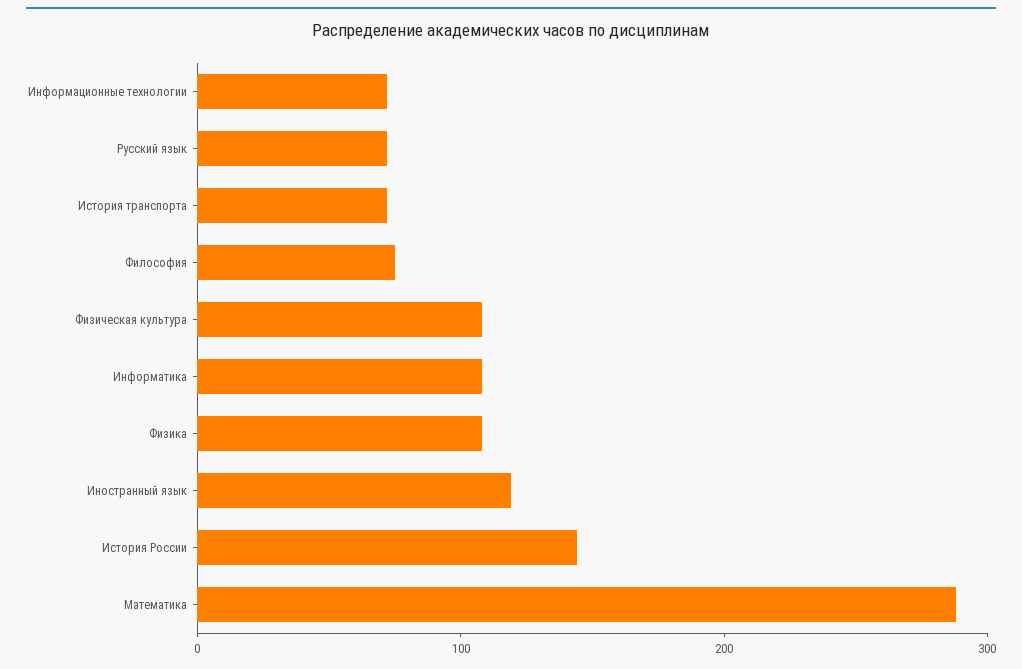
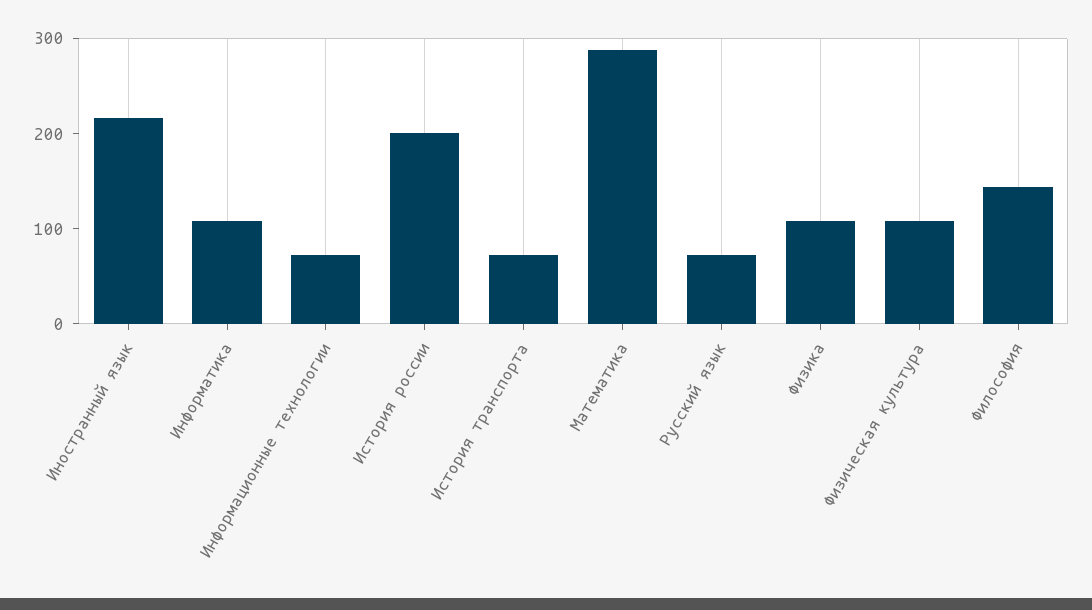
  {
    "Информационные технологии": 80,
    "Русский язык": 80,
    "История транспорта": 80,
-   "Философия": 80,
+   "Философия": 140,
    "Физическая культура": 100,
    "Информатика": 100,
    "Физика": 100,
-   "Иностранный язык": 120,
+   "Иностранный язык": 220,
-   "История России": 140,
+   "История России": 200,
    "Математика": 280
  }

